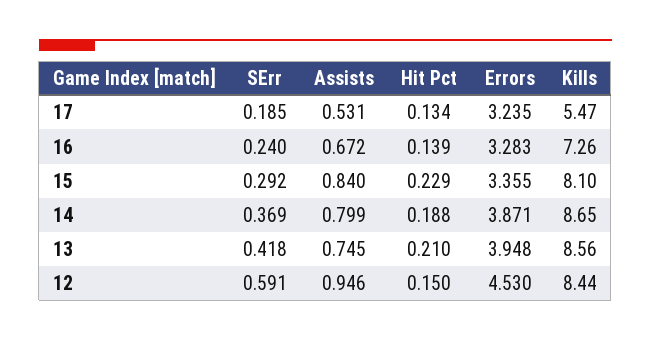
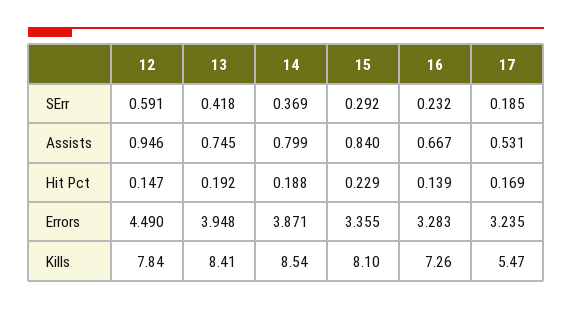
  {
    "SErr": {
      "17": 0.185,
-     "16": 0.24,
+     "16": 0.232,
      "15": 0.292,
      "14": 0.369,
      "13": 0.418,
      "12": 0.591
    },
    "Assists": {
      "17": 0.531,
-     "16": 0.672,
+     "16": 0.667,
      "15": 0.84,
      "14": 0.799,
      "13": 0.745,
      "12": 0.946
    },
    "Hit Pct": {
-     "17": 0.134,
+     "17": 0.169,
      "16": 0.139,
      "15": 0.229,
      "14": 0.188,
-     "13": 0.21,
+     "13": 0.192,
-     "12": 0.15
+     "12": 0.147
    },
    "Errors": {
      "17": 3.235,
      "16": 3.283,
      "15": 3.355,
      "14": 3.871,
      "13": 3.948,
-     "12": 4.53
+     "12": 4.49
    },
    "Kills": {
      "17": 5.47,
      "16": 7.26,
      "15": 8.1,
-     "14": 8.65,
+     "14": 8.54,
-     "13": 8.56,
+     "13": 8.41,
-     "12": 8.44
+     "12": 7.84
    }
  }

